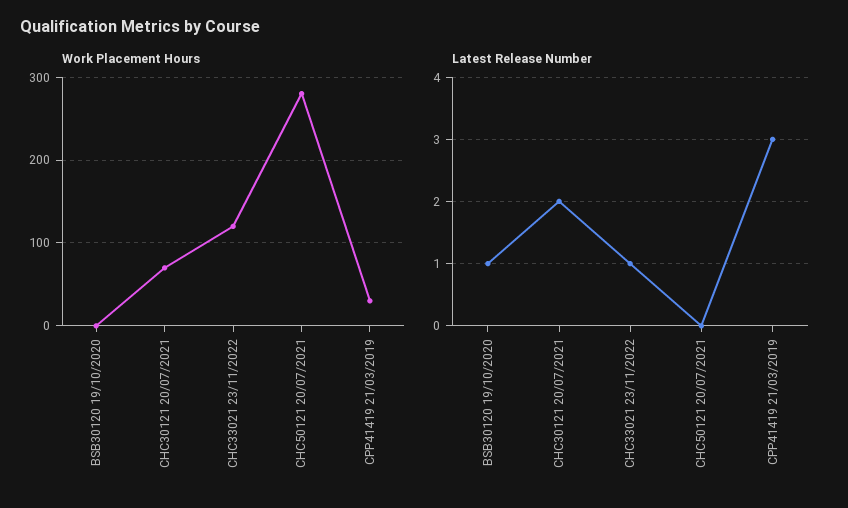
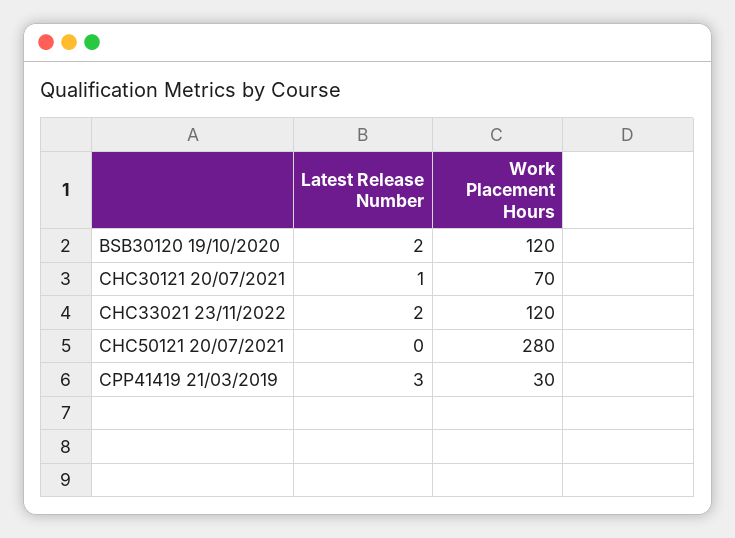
  {
    "Work Placement Hours": {
-     "BSB30120 19/10/2020": 0,
+     "BSB30120 19/10/2020": 120,
      "CHC30121 20/07/2021": 70,
      "CHC33021 23/11/2022": 120,
      "CHC50121 20/07/2021": 280,
      "CPP41419 21/03/2019": 30
    },
    "Latest Release Number": {
-     "BSB30120 19/10/2020": 1,
+     "BSB30120 19/10/2020": 2,
-     "CHC30121 20/07/2021": 2,
+     "CHC30121 20/07/2021": 1,
-     "CHC33021 23/11/2022": 1,
+     "CHC33021 23/11/2022": 2,
      "CHC50121 20/07/2021": 0,
      "CPP41419 21/03/2019": 3
    }
  }

